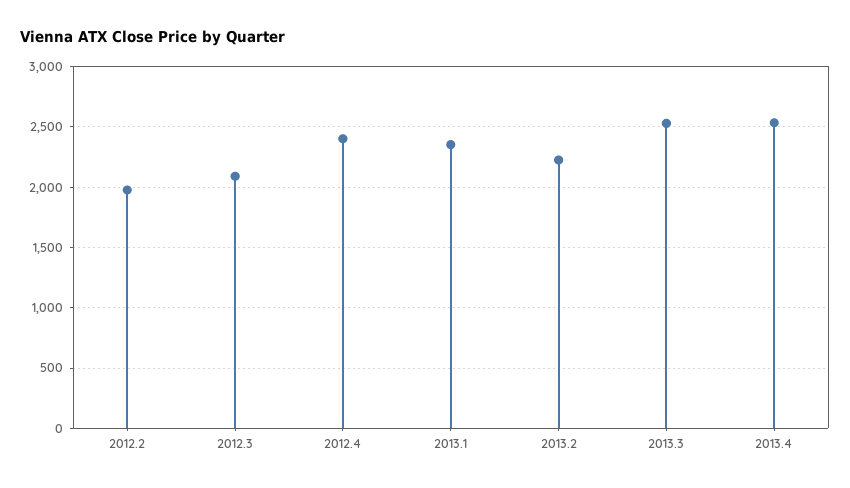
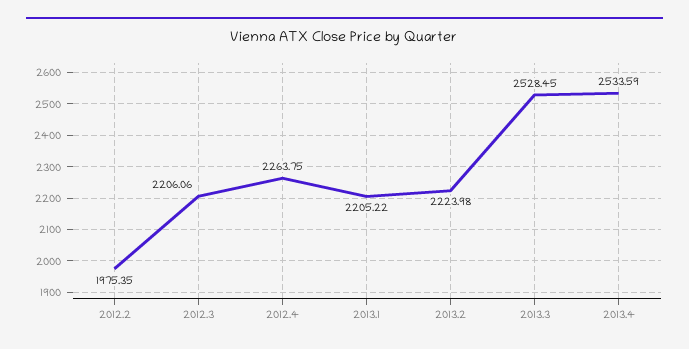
  {
    "2012.2": 1975.35,
-   "2012.3": 2100,
+   "2012.3": 2206.06,
-   "2012.4": 2400,
+   "2012.4": 2263.75,
-   "2013.1": 2350,
+   "2013.1": 2205.22,
    "2013.2": 2223.98,
    "2013.3": 2528.45,
    "2013.4": 2533.59
  }

